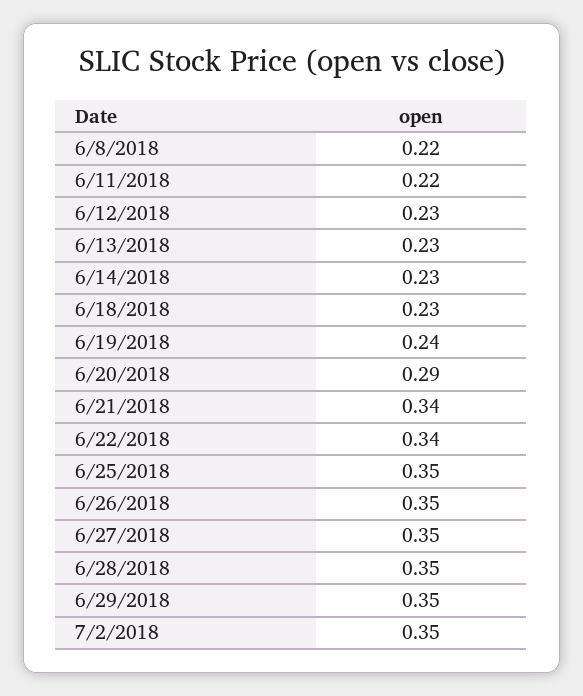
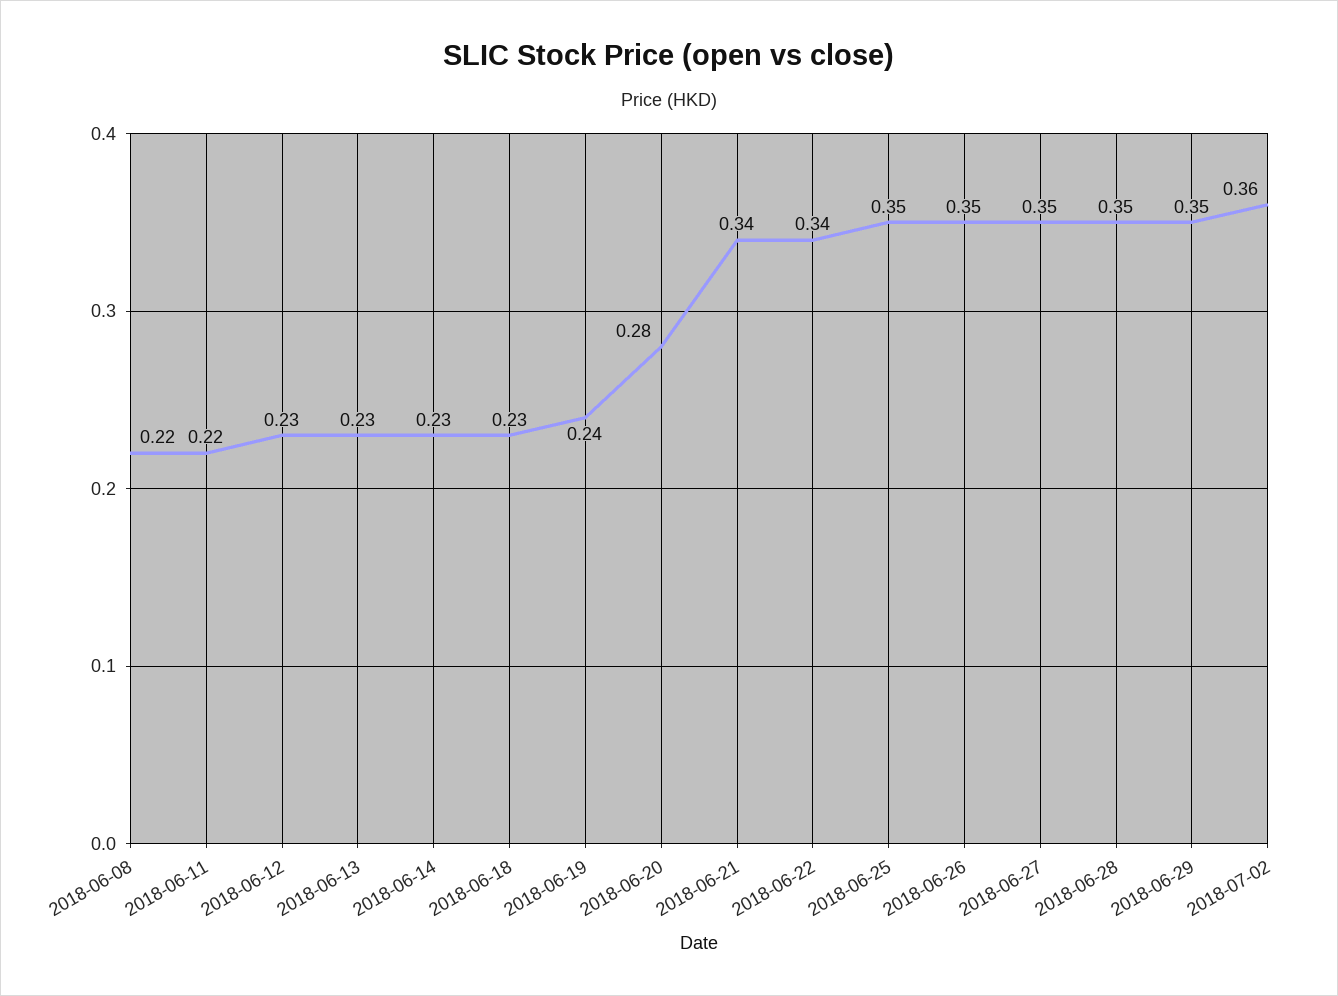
  {
    "6/8/2018": 0.22,
    "6/11/2018": 0.22,
    "6/12/2018": 0.23,
    "6/13/2018": 0.23,
    "6/14/2018": 0.23,
    "6/18/2018": 0.23,
    "6/19/2018": 0.24,
-   "6/20/2018": 0.29,
+   "6/20/2018": 0.28,
    "6/21/2018": 0.34,
    "6/22/2018": 0.34,
    "6/25/2018": 0.35,
    "6/26/2018": 0.35,
    "6/27/2018": 0.35,
    "6/28/2018": 0.35,
    "6/29/2018": 0.35,
-   "7/2/2018": 0.35
+   "7/2/2018": 0.36
  }

